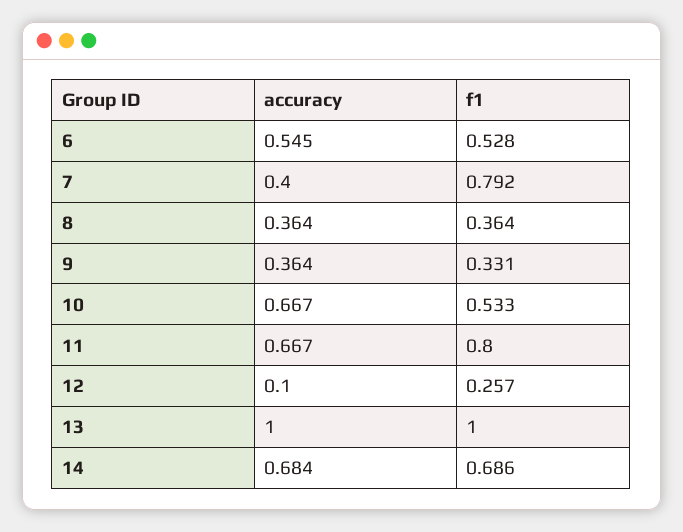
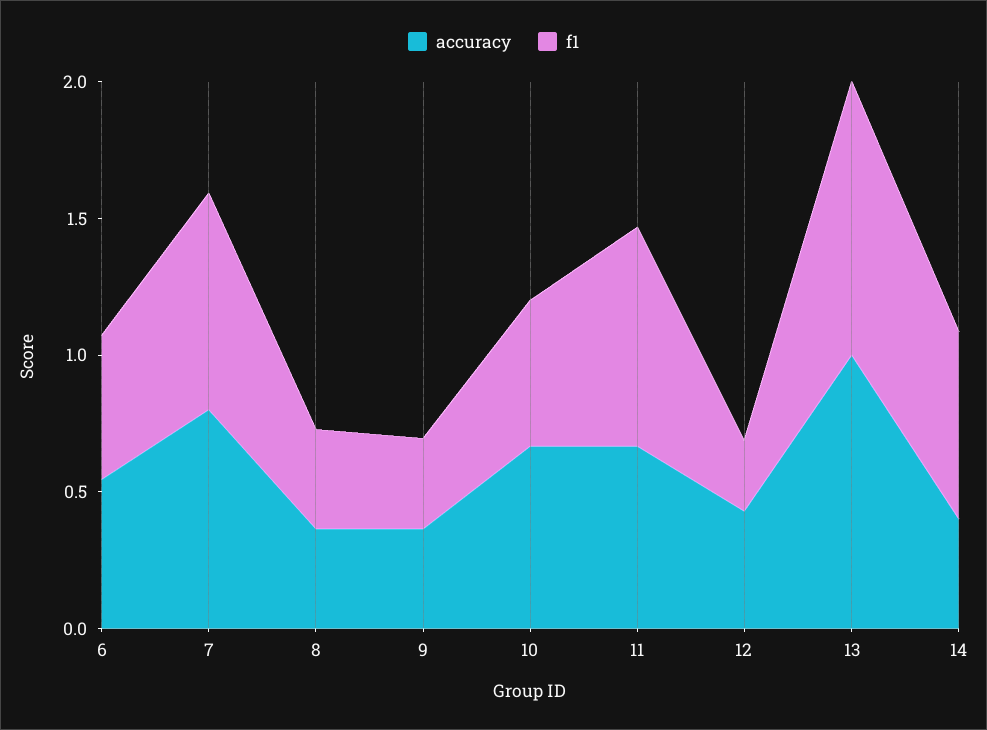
  {
    "accuracy": {
      "6": 0.545,
-     "7": 0.4,
+     "7": 0.8,
      "8": 0.364,
      "9": 0.364,
      "10": 0.667,
      "11": 0.667,
-     "12": 0.1,
+     "12": 0.4,
      "13": 1,
-     "14": 0.684
+     "14": 0.4
    },
    "f1": {
      "6": 0.528,
      "7": 0.792,
      "8": 0.364,
      "9": 0.331,
      "10": 0.533,
      "11": 0.8,
      "12": 0.257,
      "13": 1,
      "14": 0.686
    }
  }

